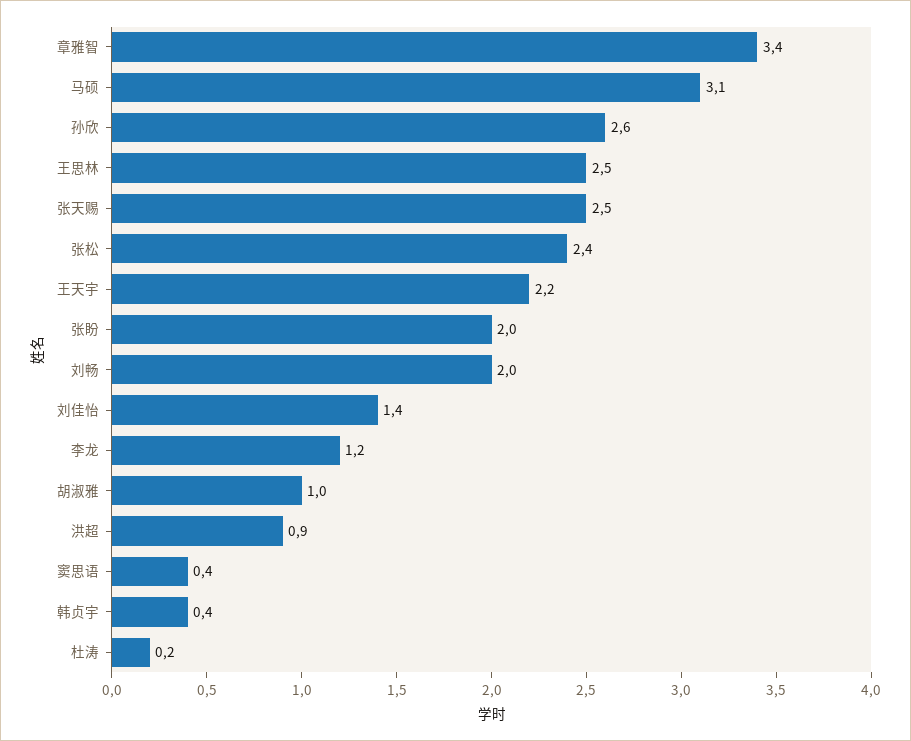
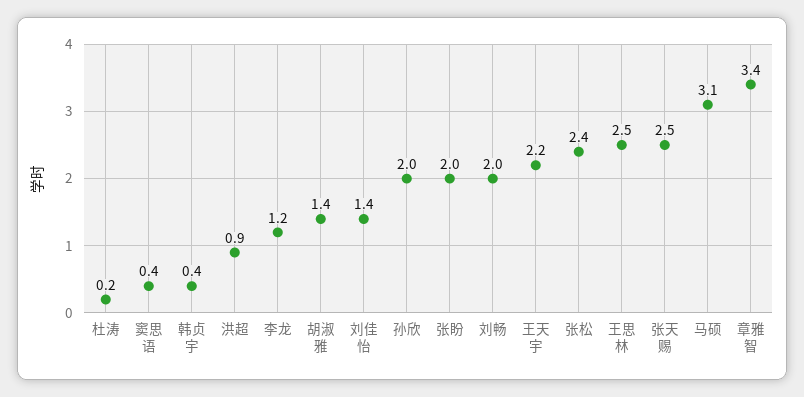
  {
    "章雅智": 3.4,
    "马硕": 3.1,
-   "孙欣": 2.6,
+   "孙欣": 2,
    "王思林": 2.5,
    "张天赐": 2.5,
    "张松": 2.4,
    "王天宇": 2.2,
    "张盼": 2,
    "刘畅": 2,
    "刘佳怡": 1.4,
    "李龙": 1.2,
-   "胡淑雅": 1,
+   "胡淑雅": 1.4,
    "洪超": 0.9,
    "窦思语": 0.4,
    "韩贞宇": 0.4,
    "杜涛": 0.2
  }

